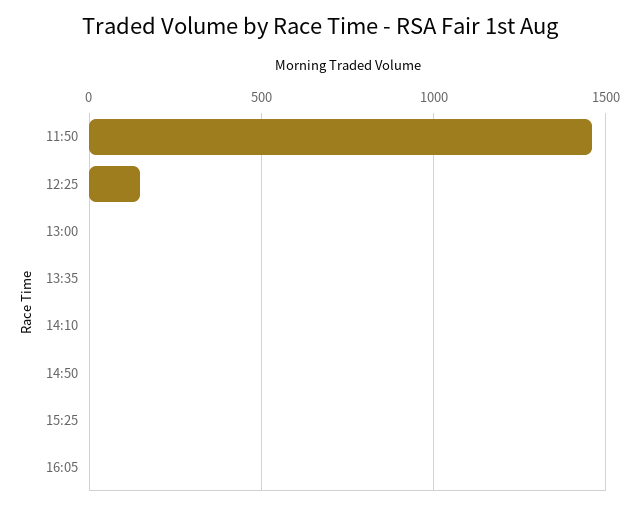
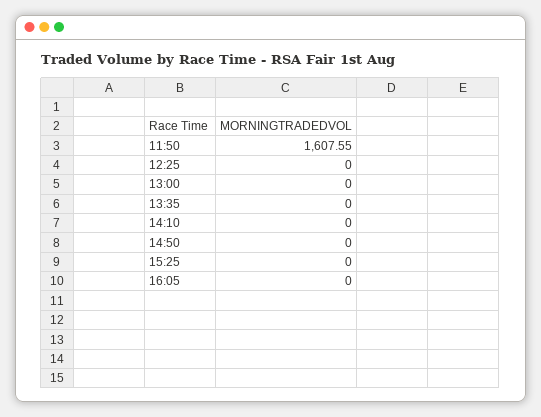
  {
-   "11:50": 1450,
+   "11:50": 1607.55,
-   "12:25": 150,
+   "12:25": 0,
    "13:00": 0,
    "13:35": 0,
    "14:10": 0,
    "14:50": 0,
    "15:25": 0,
    "16:05": 0
  }

